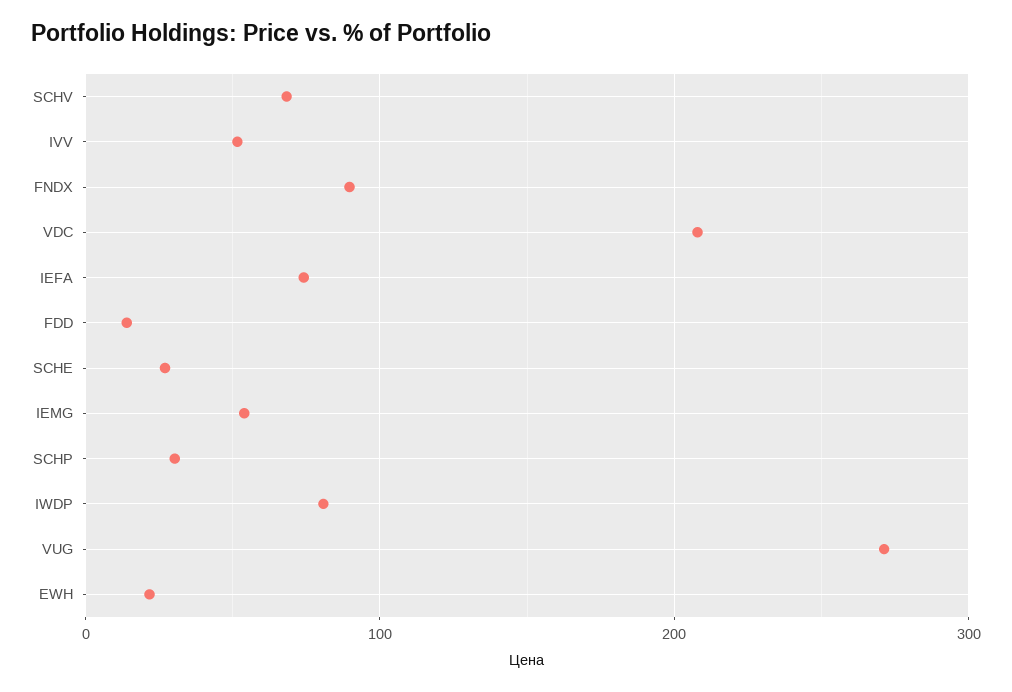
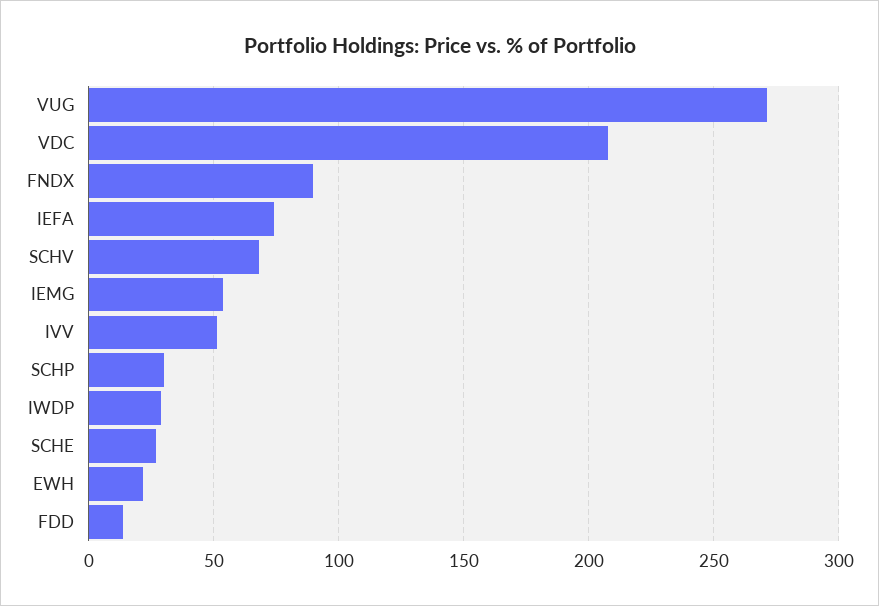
  {
    "SCHV": 70,
    "IVV": 50,
    "FNDX": 90,
    "VDC": 210,
    "IEFA": 75,
    "FDD": 15,
    "SCHE": 25,
    "IEMG": 55,
    "SCHP": 30,
-   "IWDP": 80,
+   "IWDP": 30,
    "VUG": 270,
    "EWH": 20
  }

